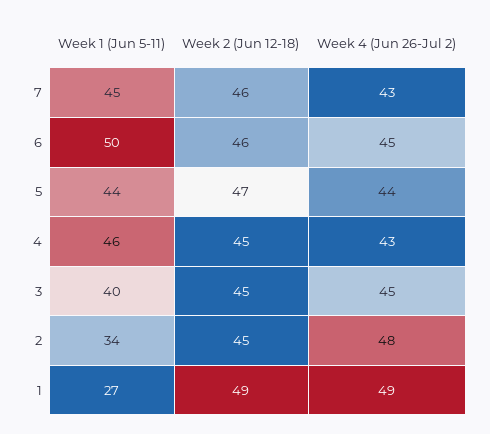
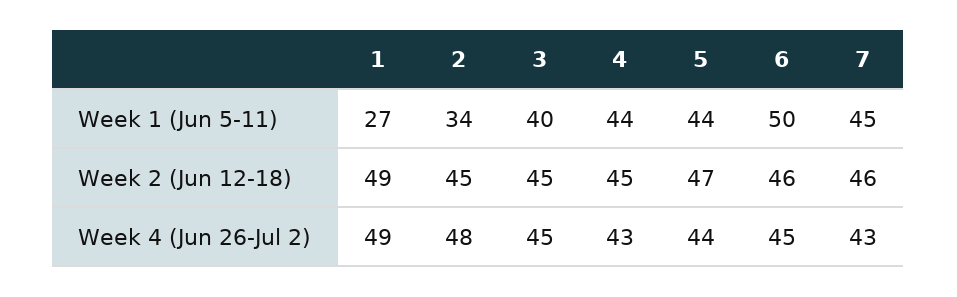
  {
    "Week 1 (Jun 5-11)": {
      "7": 45,
      "6": 50,
      "5": 44,
-     "4": 46,
+     "4": 44,
      "3": 40,
      "2": 34,
      "1": 27
    },
    "Week 2 (Jun 12-18)": {
      "7": 46,
      "6": 46,
      "5": 47,
      "4": 45,
      "3": 45,
      "2": 45,
      "1": 49
    },
    "Week 4 (Jun 26-Jul 2)": {
      "7": 43,
      "6": 45,
      "5": 44,
      "4": 43,
      "3": 45,
      "2": 48,
      "1": 49
    }
  }

